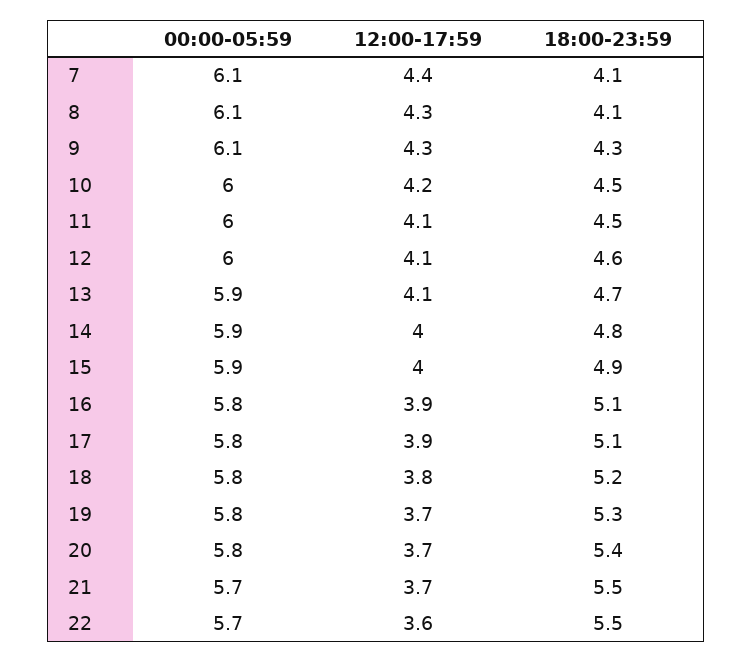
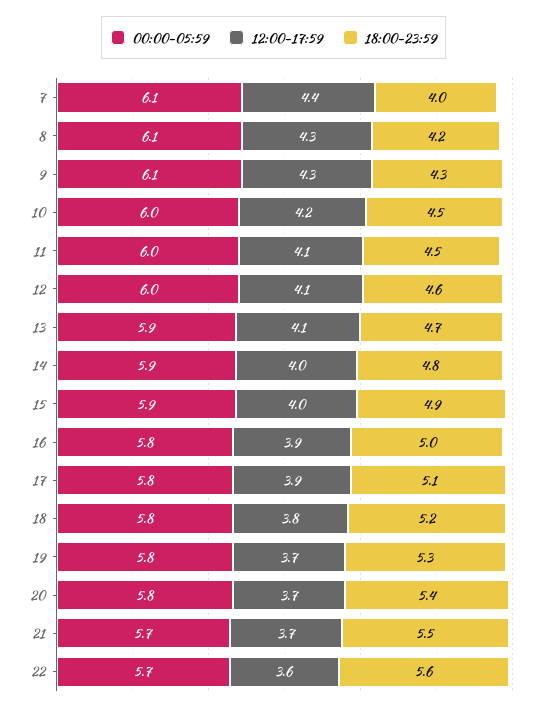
  {
    "00:00-05:59": {
      "7": 6.1,
      "8": 6.1,
      "9": 6.1,
      "10": 6,
      "11": 6,
      "12": 6,
      "13": 5.9,
      "14": 5.9,
      "15": 5.9,
      "16": 5.8,
      "17": 5.8,
      "18": 5.8,
      "19": 5.8,
      "20": 5.8,
      "21": 5.7,
      "22": 5.7
    },
    "12:00-17:59": {
      "7": 4.4,
      "8": 4.3,
      "9": 4.3,
      "10": 4.2,
      "11": 4.1,
      "12": 4.1,
      "13": 4.1,
      "14": 4,
      "15": 4,
      "16": 3.9,
      "17": 3.9,
      "18": 3.8,
      "19": 3.7,
      "20": 3.7,
      "21": 3.7,
      "22": 3.6
    },
    "18:00-23:59": {
-     "7": 4.1,
+     "7": 4,
-     "8": 4.1,
+     "8": 4.2,
      "9": 4.3,
      "10": 4.5,
      "11": 4.5,
      "12": 4.6,
      "13": 4.7,
      "14": 4.8,
      "15": 4.9,
-     "16": 5.1,
+     "16": 5,
      "17": 5.1,
      "18": 5.2,
      "19": 5.3,
      "20": 5.4,
      "21": 5.5,
-     "22": 5.5
+     "22": 5.6
    }
  }

